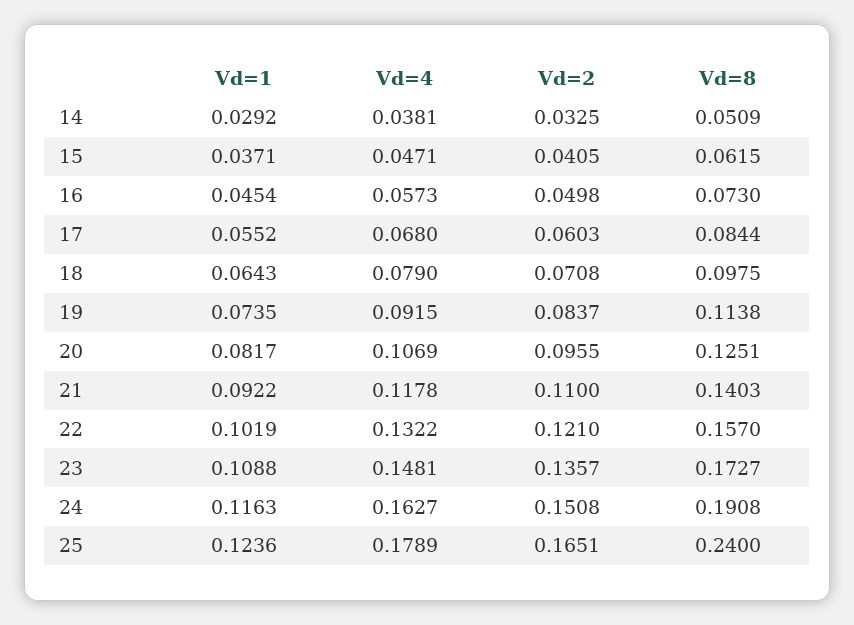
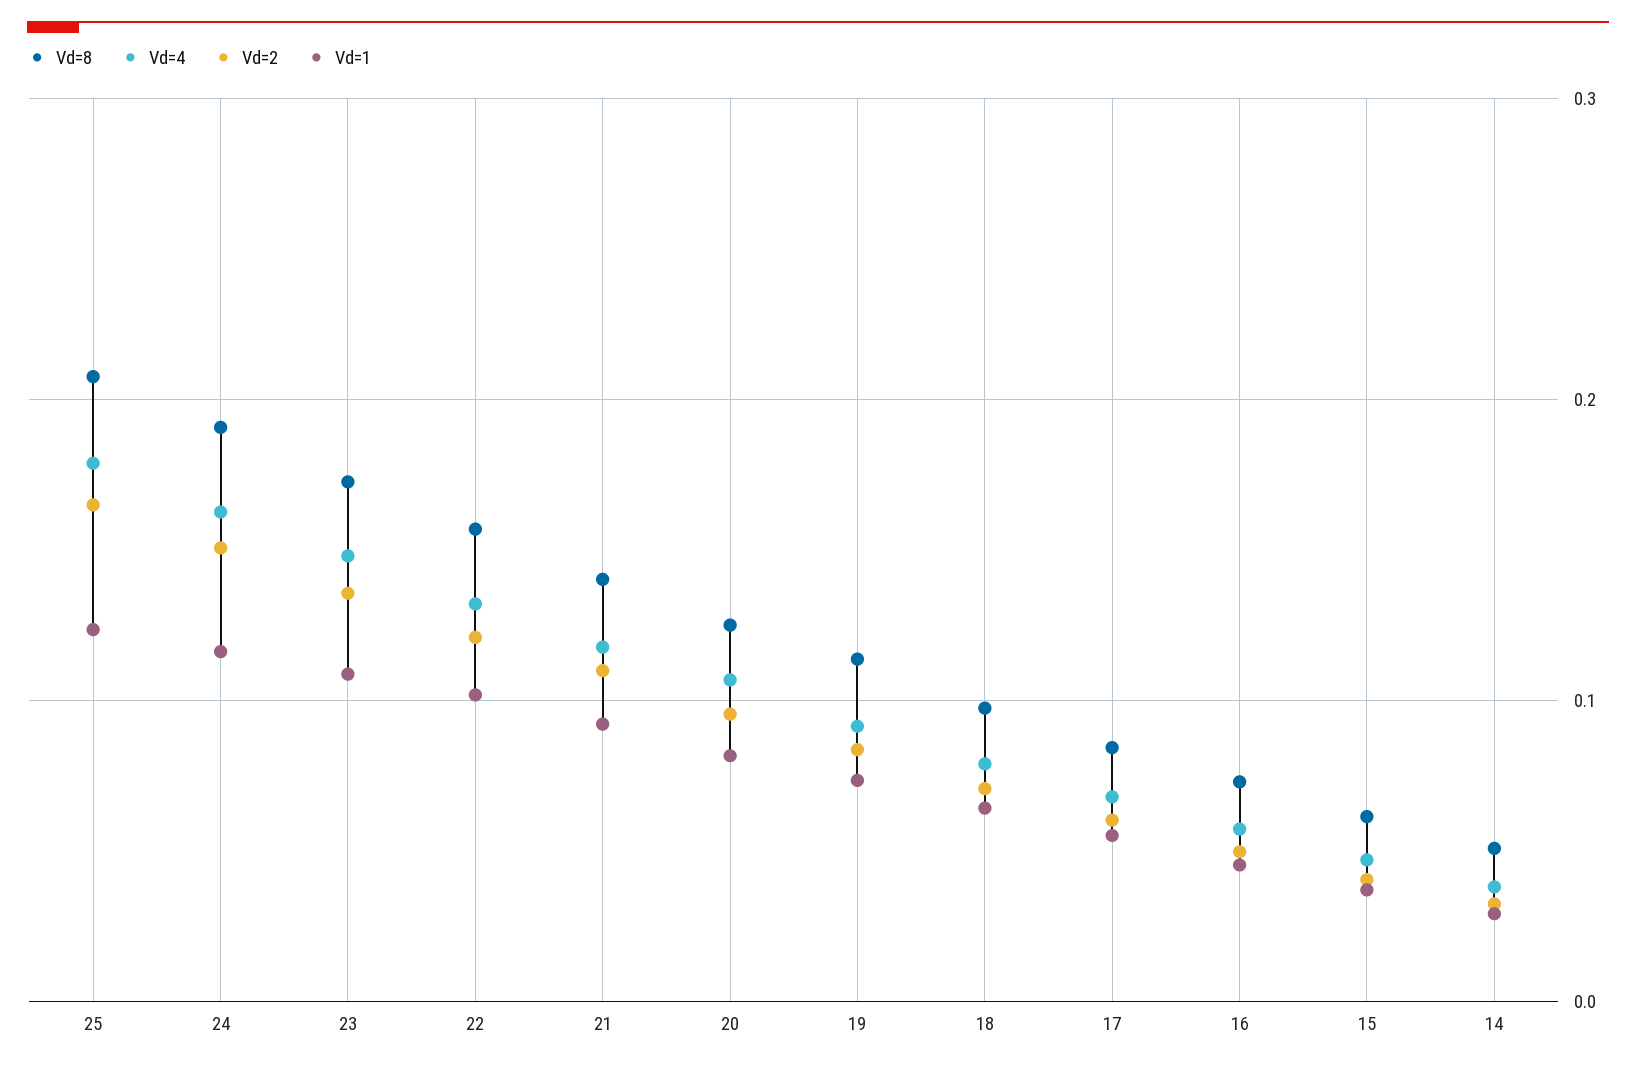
  {
    "Vd=1": {
      "14": 0.0292,
      "15": 0.0371,
      "16": 0.0454,
      "17": 0.0552,
      "18": 0.0643,
      "19": 0.0735,
      "20": 0.0817,
      "21": 0.0922,
      "22": 0.1019,
      "23": 0.1088,
      "24": 0.1163,
      "25": 0.1236
    },
    "Vd=4": {
      "14": 0.0381,
      "15": 0.0471,
      "16": 0.0573,
      "17": 0.068,
      "18": 0.079,
      "19": 0.0915,
      "20": 0.1069,
      "21": 0.1178,
      "22": 0.1322,
      "23": 0.1481,
      "24": 0.1627,
      "25": 0.1789
    },
    "Vd=2": {
      "14": 0.0325,
      "15": 0.0405,
      "16": 0.0498,
      "17": 0.0603,
      "18": 0.0708,
      "19": 0.0837,
      "20": 0.0955,
      "21": 0.11,
      "22": 0.121,
      "23": 0.1357,
      "24": 0.1508,
      "25": 0.1651
    },
    "Vd=8": {
      "14": 0.0509,
      "15": 0.0615,
      "16": 0.073,
      "17": 0.0844,
      "18": 0.0975,
      "19": 0.1138,
      "20": 0.1251,
      "21": 0.1403,
      "22": 0.157,
      "23": 0.1727,
      "24": 0.1908,
-     "25": 0.24
+     "25": 0.21
    }
  }

